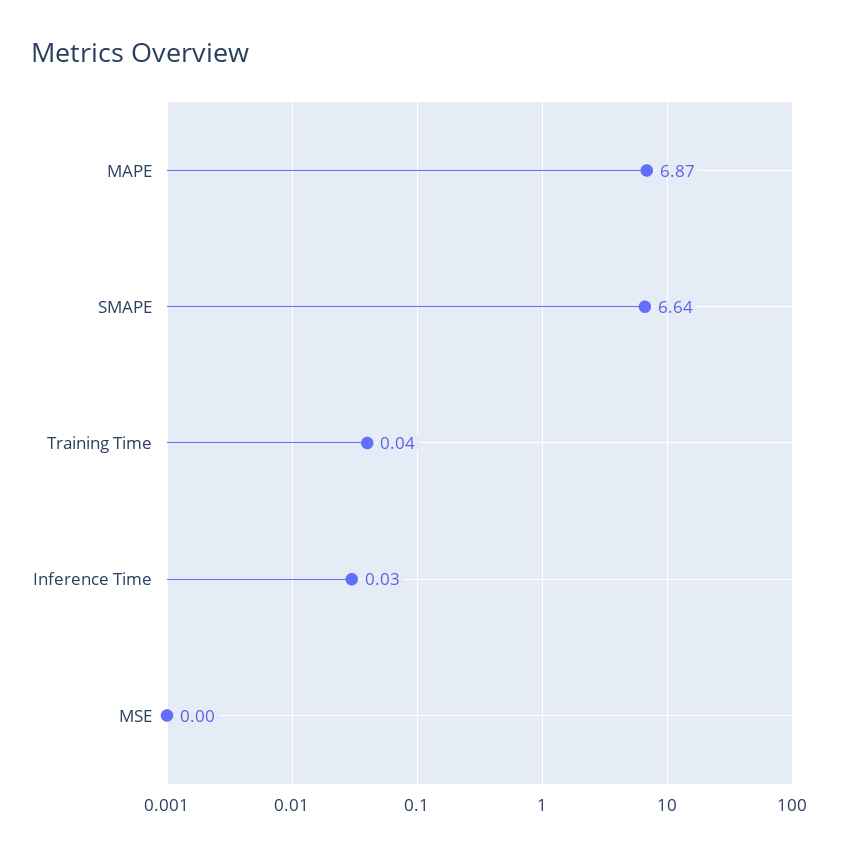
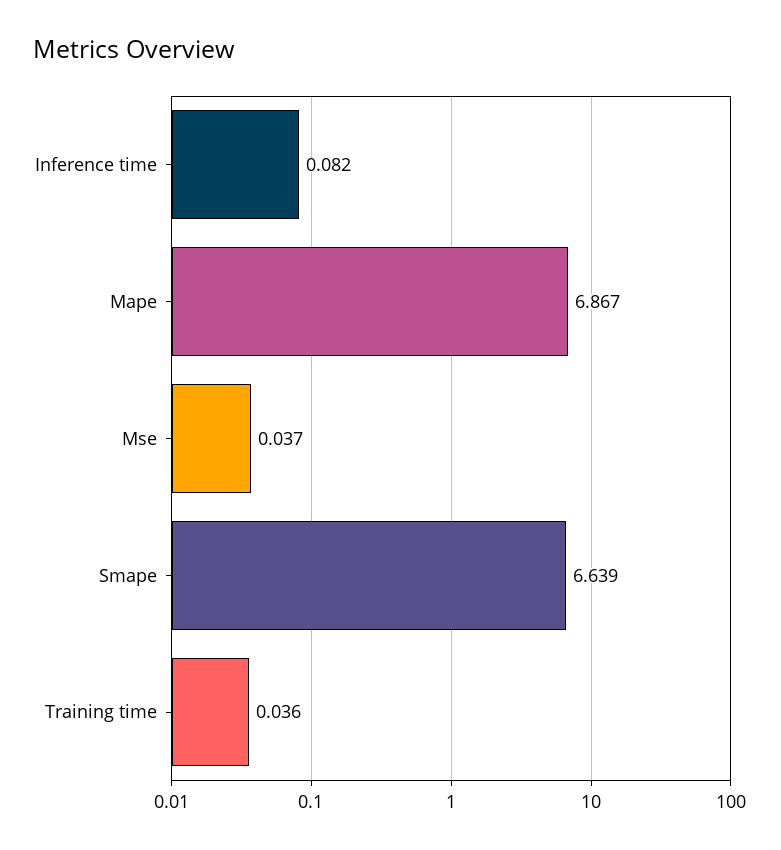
  {
    "MAPE": 6.867,
    "SMAPE": 6.639,
    "Training Time": 0.036,
-   "Inference Time": 0.03,
+   "Inference Time": 0.082,
-   "MSE": 0
+   "MSE": 0.037
  }

